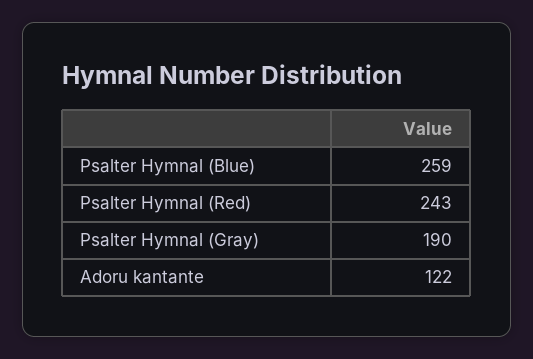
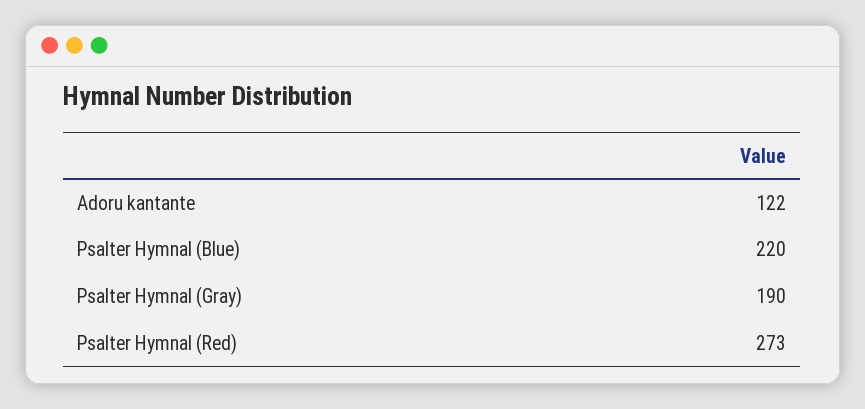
  {
-   "Psalter Hymnal (Blue)": 259,
+   "Psalter Hymnal (Blue)": 220,
-   "Psalter Hymnal (Red)": 243,
+   "Psalter Hymnal (Red)": 273,
    "Psalter Hymnal (Gray)": 190,
    "Adoru kantante": 122
  }

